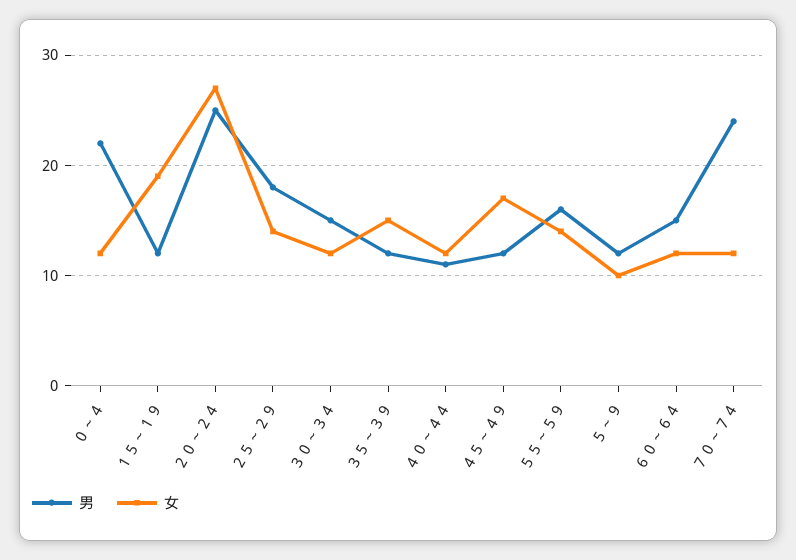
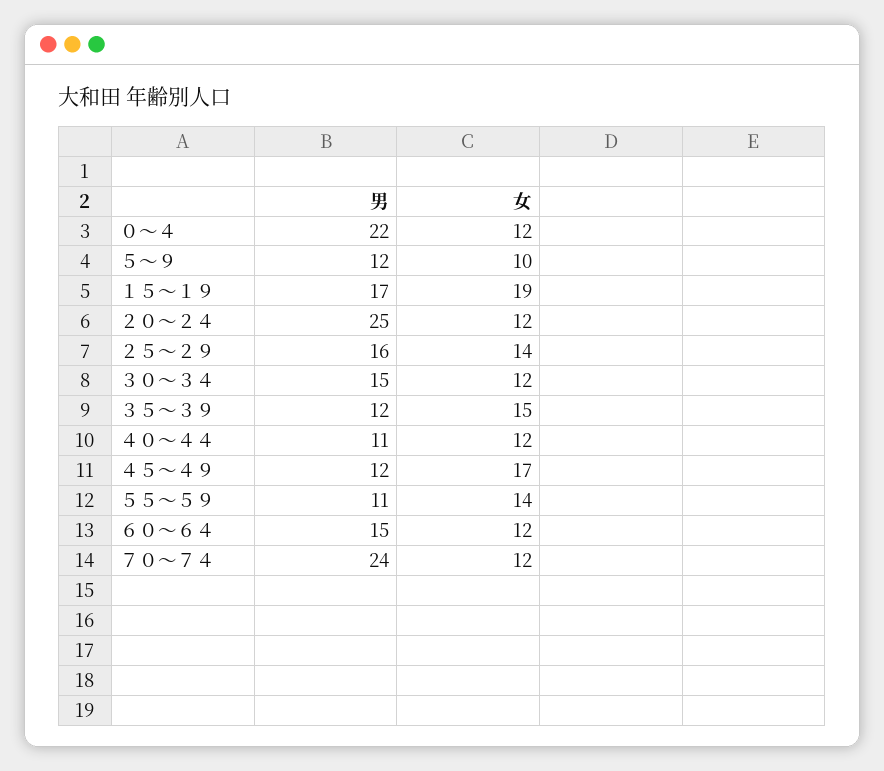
  {
    "男": {
      "０～４": 22,
-     "１５～１９": 12,
+     "１５～１９": 17,
      "２０～２４": 25,
-     "２５～２９": 18,
+     "２５～２９": 16,
      "３０～３４": 15,
      "３５～３９": 12,
      "４０～４４": 11,
      "４５～４９": 12,
-     "５５～５９": 16,
+     "５５～５９": 11,
      "５～９": 12,
      "６０～６４": 15,
      "７０～７４": 24
    },
    "女": {
      "０～４": 12,
      "１５～１９": 19,
-     "２０～２４": 27,
+     "２０～２４": 12,
      "２５～２９": 14,
      "３０～３４": 12,
      "３５～３９": 15,
      "４０～４４": 12,
      "４５～４９": 17,
      "５５～５９": 14,
      "５～９": 10,
      "６０～６４": 12,
      "７０～７４": 12
    }
  }

